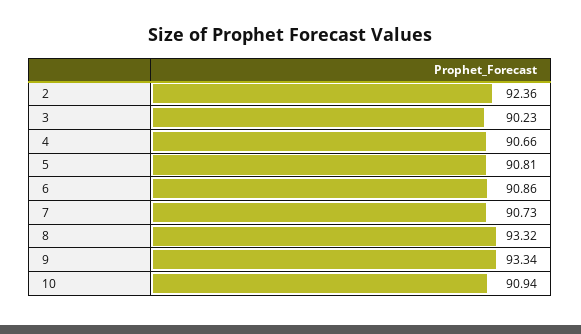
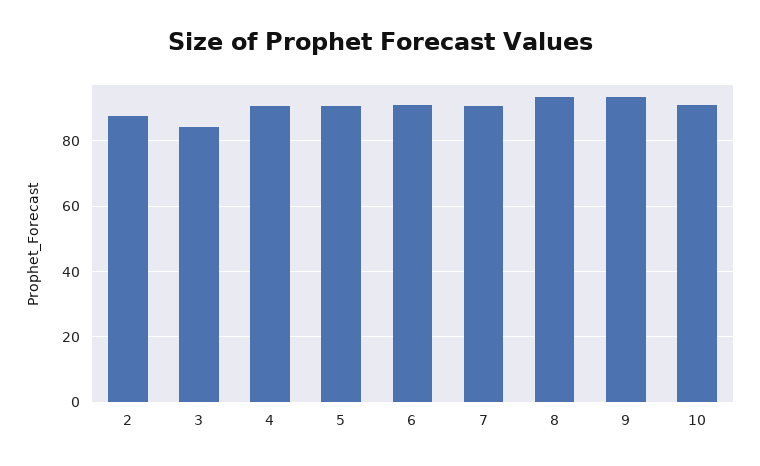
  {
-   "2": 92.36,
+   "2": 88,
-   "3": 90.23,
+   "3": 84,
    "4": 90.66,
    "5": 90.81,
    "6": 90.86,
    "7": 90.73,
    "8": 93.32,
    "9": 93.34,
    "10": 90.94
  }

